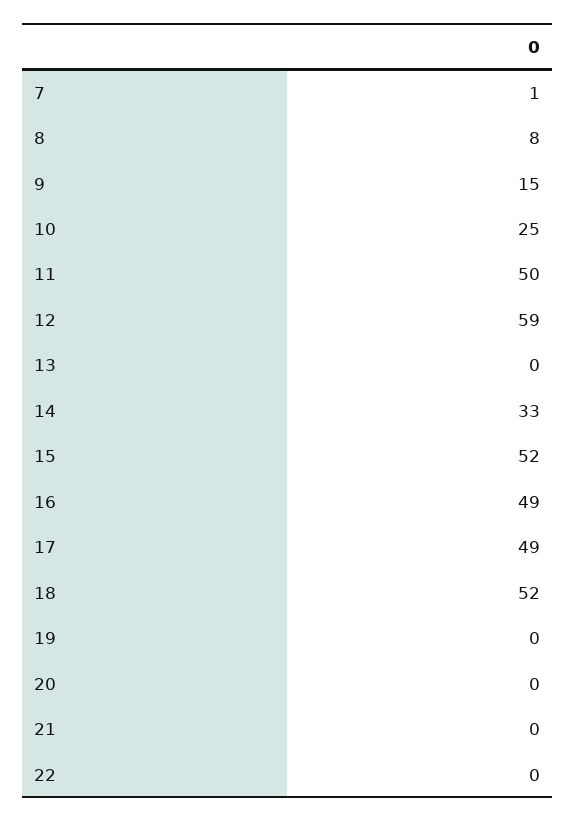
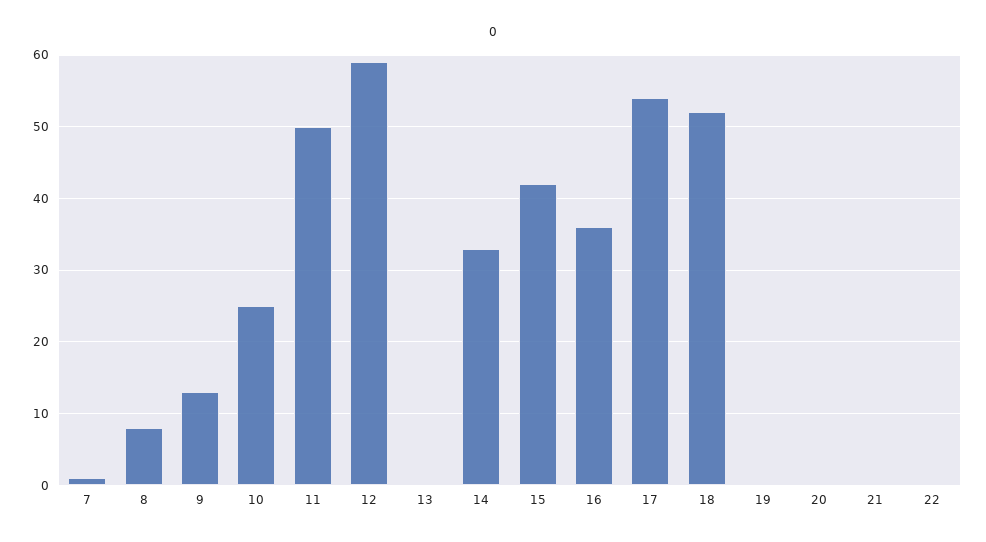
  {
    "7": 1,
    "8": 8,
-   "9": 15,
+   "9": 13,
    "10": 25,
    "11": 50,
    "12": 59,
    "13": 0,
    "14": 33,
-   "15": 52,
+   "15": 42,
-   "16": 49,
+   "16": 36,
-   "17": 49,
+   "17": 54,
    "18": 52,
    "19": 0,
    "20": 0,
    "21": 0,
    "22": 0
  }

